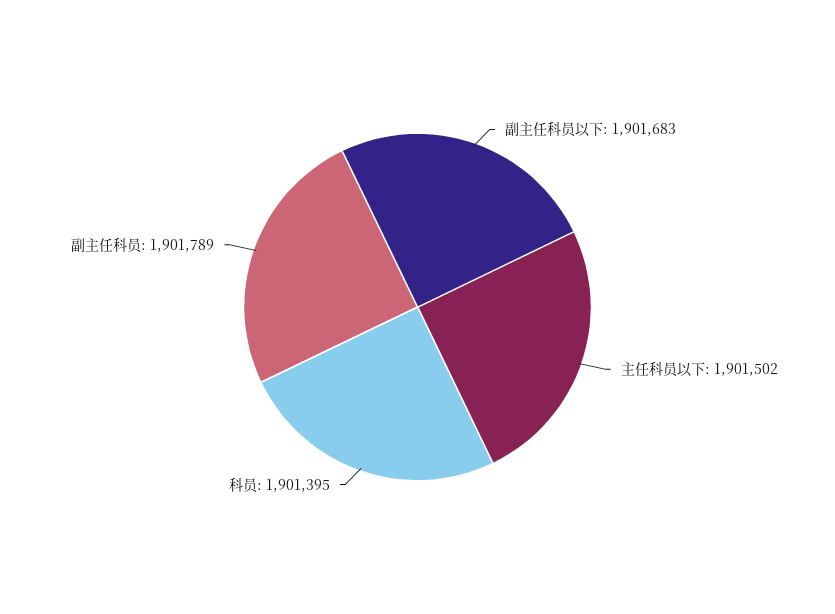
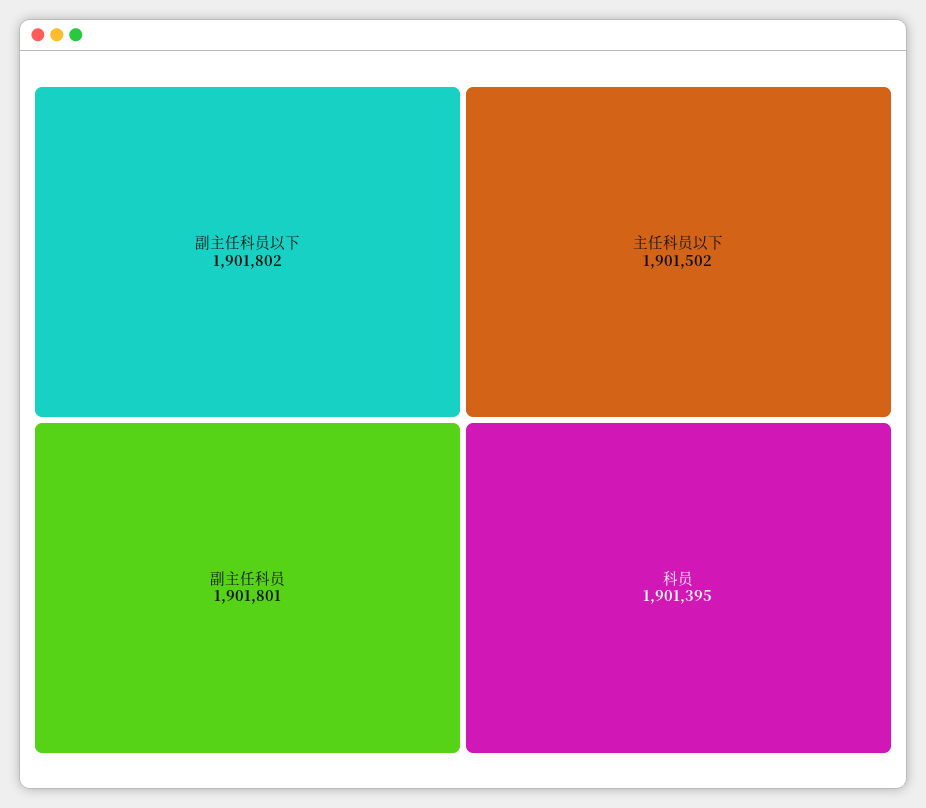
  {
-   "副主任科员以下": 1901683,
+   "副主任科员以下": 1901802,
    "主任科员以下": 1901502,
    "科员": 1901395,
-   "副主任科员": 1901789
+   "副主任科员": 1901801
  }

